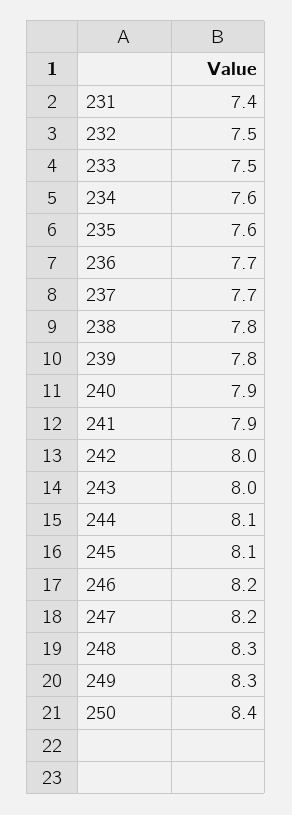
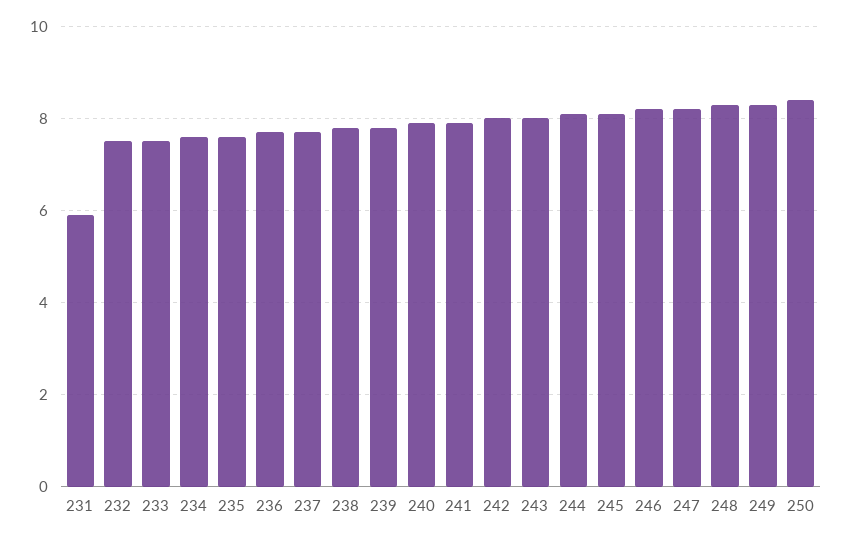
  {
-   "231": 7.4,
+   "231": 6,
    "232": 7.5,
    "233": 7.5,
    "234": 7.6,
    "235": 7.6,
    "236": 7.7,
    "237": 7.7,
    "238": 7.8,
    "239": 7.8,
    "240": 7.9,
    "241": 7.9,
    "242": 8,
    "243": 8,
    "244": 8.1,
    "245": 8.1,
    "246": 8.2,
    "247": 8.2,
    "248": 8.3,
    "249": 8.3,
    "250": 8.4
  }

